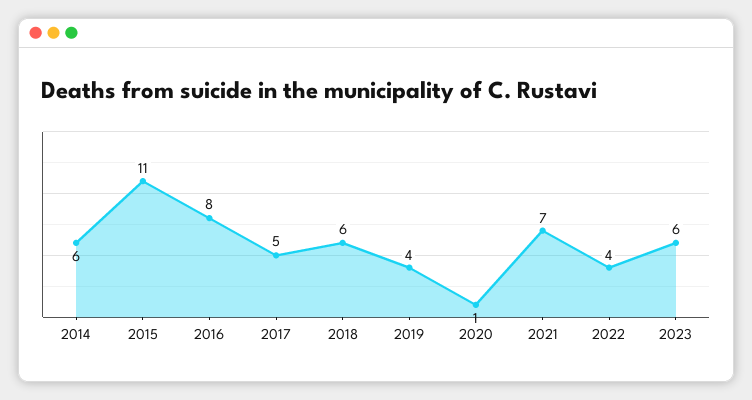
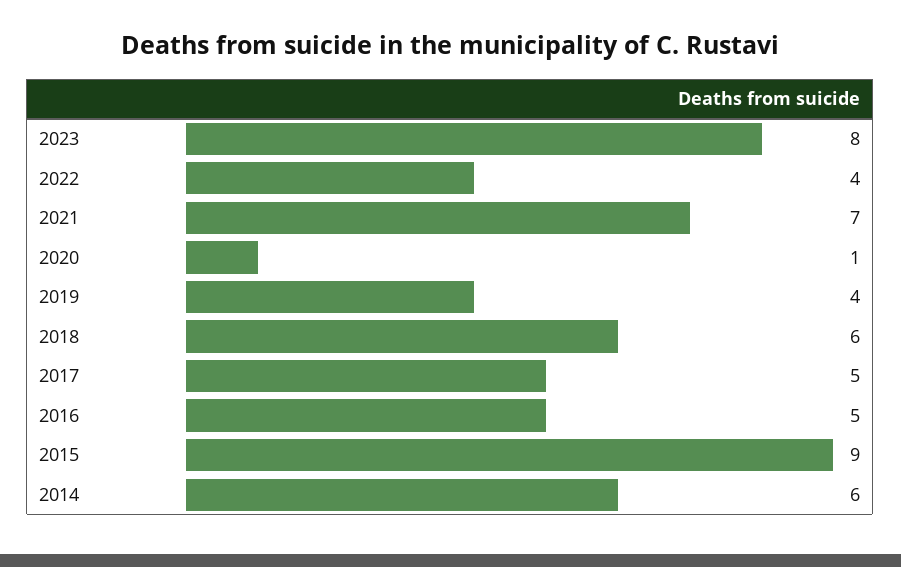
  {
    "2014": 6,
-   "2015": 11,
+   "2015": 9,
-   "2016": 8,
+   "2016": 5,
    "2017": 5,
    "2018": 6,
    "2019": 4,
    "2020": 1,
    "2021": 7,
    "2022": 4,
-   "2023": 6
+   "2023": 8
  }

